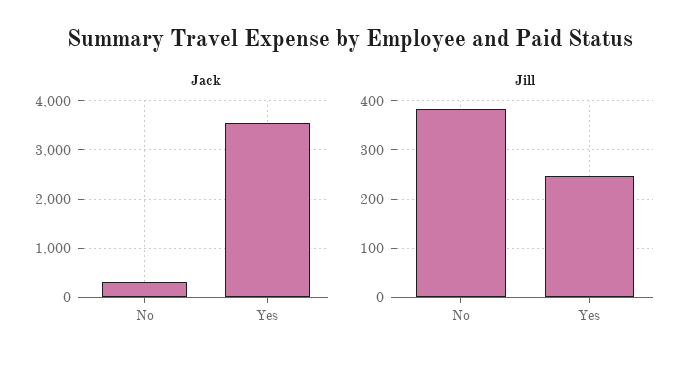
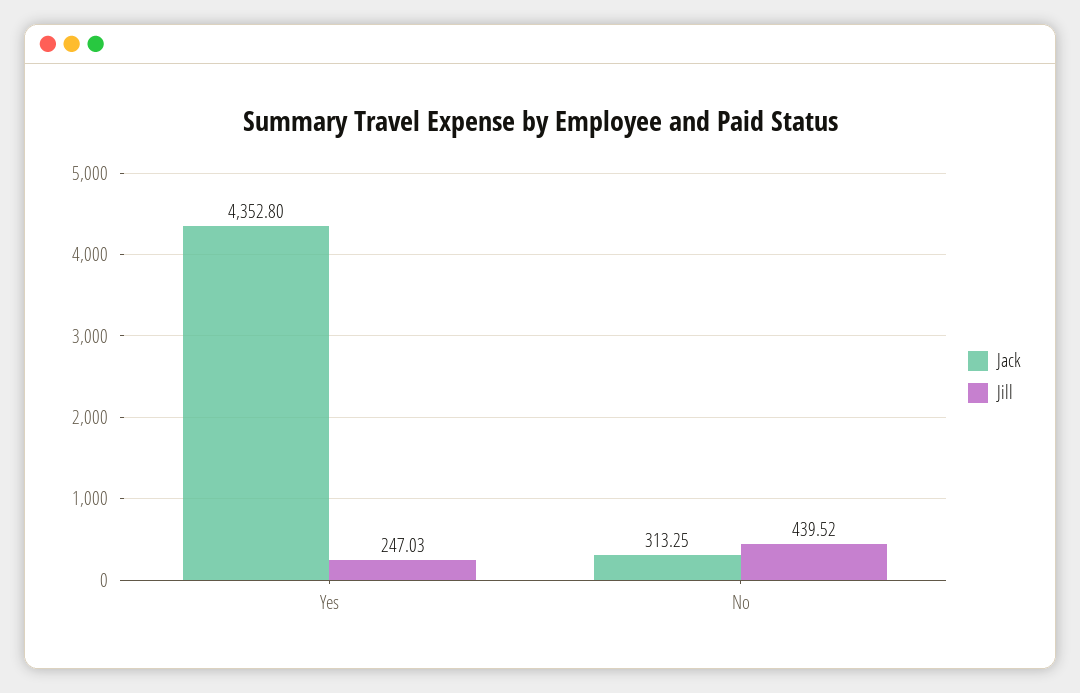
  {
    "Jack": {
      "No": 313.25,
-     "Yes": 3600
+     "Yes": 4352.8
    },
    "Jill": {
-     "No": 380,
+     "No": 439.52,
      "Yes": 247.03
    }
  }

